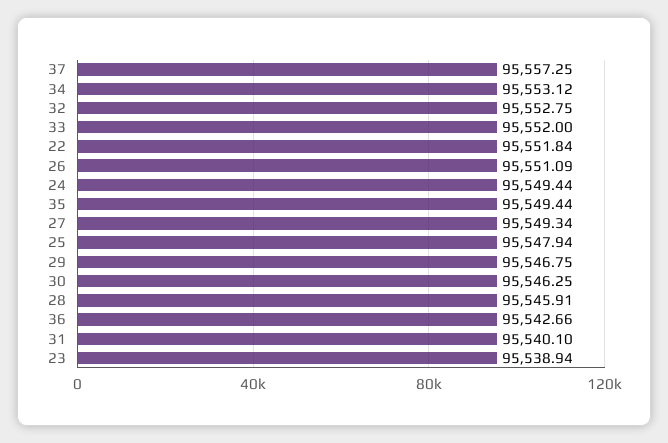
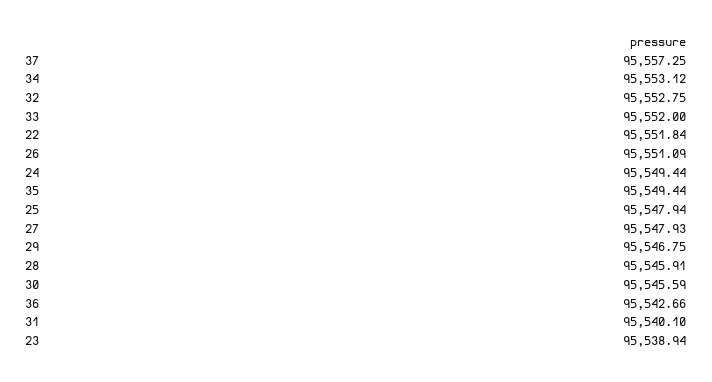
  {
    "37": 95557.25,
    "34": 95553.12,
    "32": 95552.75,
    "33": 95552,
    "22": 95551.84,
    "26": 95551.09,
    "24": 95549.44,
    "35": 95549.44,
-   "27": 95549.34,
+   "27": 95547.93,
    "25": 95547.94,
    "29": 95546.75,
-   "30": 95546.25,
+   "30": 95545.59,
    "28": 95545.91,
    "36": 95542.66,
    "31": 95540.1,
    "23": 95538.94
  }

